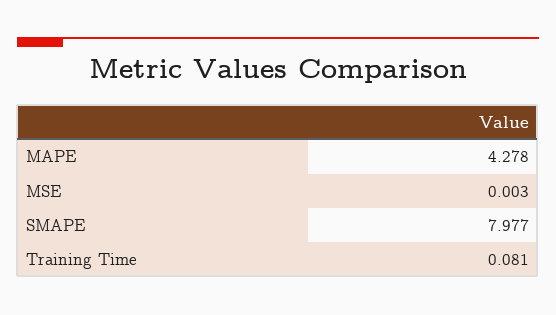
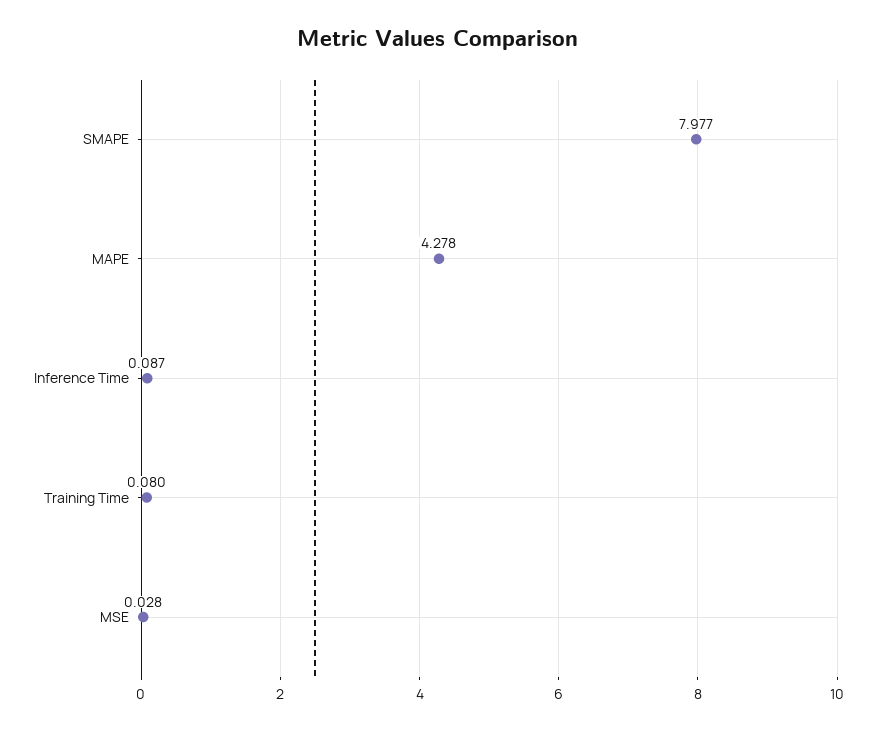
  {
    "MAPE": 4.278,
-   "MSE": 0.003,
+   "MSE": 0.028,
    "SMAPE": 7.977,
-   "Training Time": 0.081
+   "Training Time": 0.08,
+   "Inference Time": 0.087
  }

